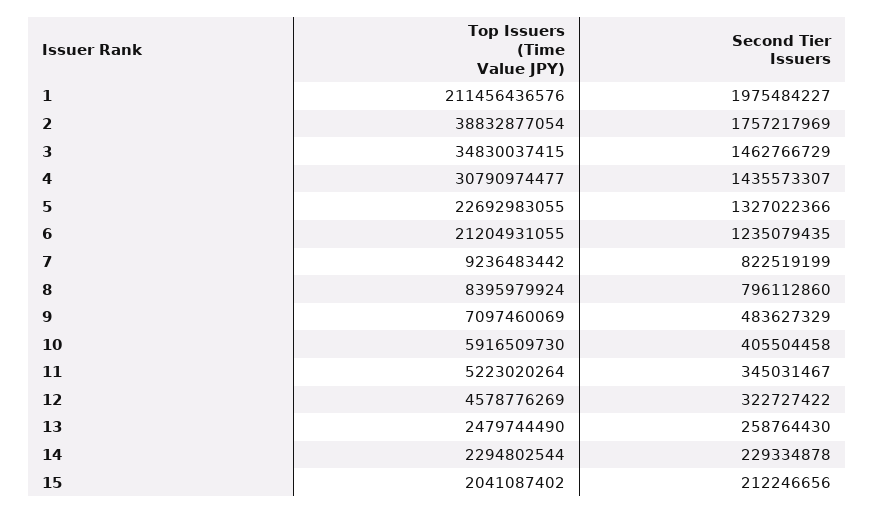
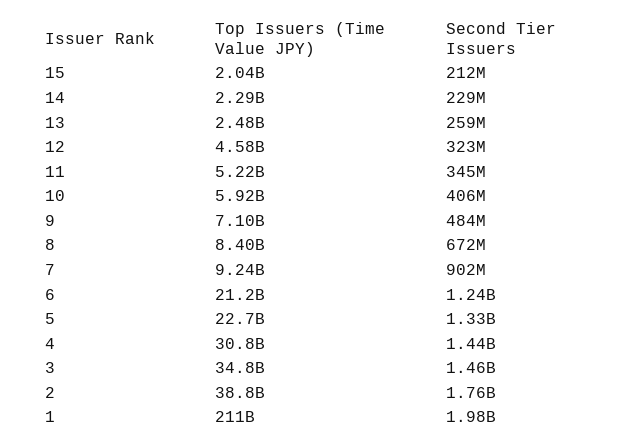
  {
    "Top Issuers (Time Value JPY)": {
      "1": 211456436576,
      "2": 38832877054,
      "3": 34830037415,
      "4": 30790974477,
      "5": 22692983055,
      "6": 21204931055,
      "7": 9236483442,
      "8": 8395979924,
      "9": 7097460069,
      "10": 5916509730,
      "11": 5223020264,
      "12": 4578776269,
      "13": 2479744490,
      "14": 2294802544,
      "15": 2041087402
    },
    "Second Tier Issuers": {
      "1": 1975484227,
      "2": 1757217969,
      "3": 1462766729,
      "4": 1435573307,
      "5": 1327022366,
      "6": 1235079435,
-     "7": 822519199,
+     "7": 902000000,
-     "8": 796112860,
+     "8": 672000000,
      "9": 483627329,
      "10": 405504458,
      "11": 345031467,
      "12": 322727422,
      "13": 258764430,
      "14": 229334878,
      "15": 212246656
    }
  }

